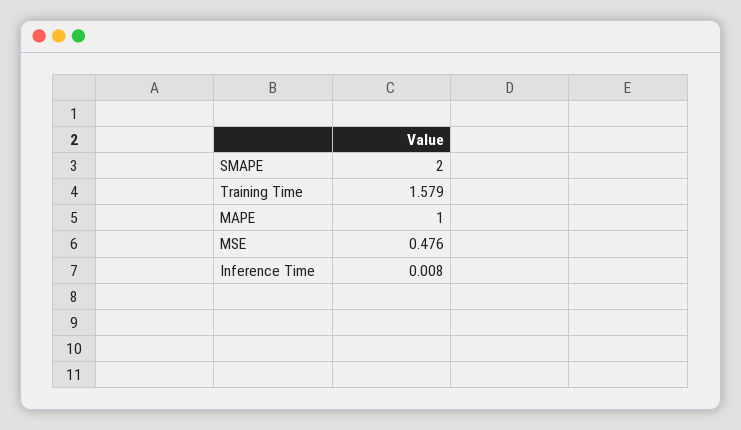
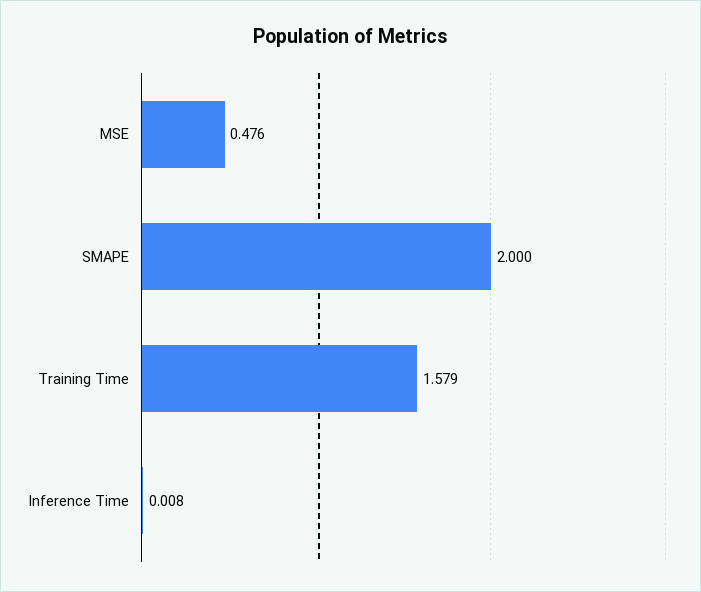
  {
    "SMAPE": 2,
    "Training Time": 1.579,
-   "MAPE": 1,
    "MSE": 0.476,
    "Inference Time": 0.008
  }

